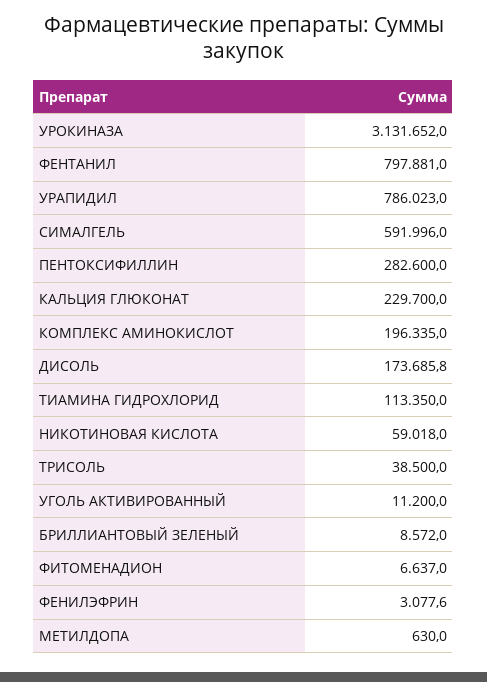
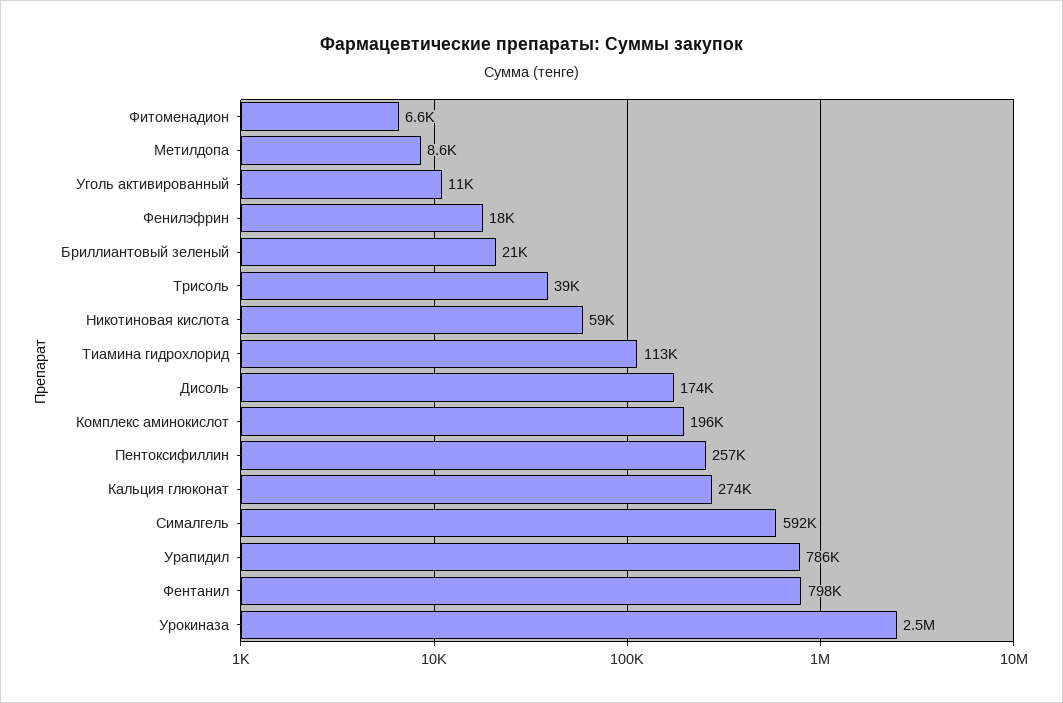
  {
-   "УРОКИНАЗА": 3131652,
+   "УРОКИНАЗА": 2500000,
    "ФЕНТАНИЛ": 797881,
    "УРАПИДИЛ": 786023,
    "СИМАЛГЕЛЬ": 591996,
-   "ПЕНТОКСИФИЛЛИН": 282600,
+   "ПЕНТОКСИФИЛЛИН": 257000,
-   "КАЛЬЦИЯ ГЛЮКОНАТ": 229700,
+   "КАЛЬЦИЯ ГЛЮКОНАТ": 274000,
    "КОМПЛЕКС АМИНОКИСЛОТ": 196335,
    "ДИСОЛЬ": 173685.8,
    "ТИАМИНА ГИДРОХЛОРИД": 113350,
    "НИКОТИНОВАЯ КИСЛОТА": 59018,
    "ТРИСОЛЬ": 38500,
    "УГОЛЬ АКТИВИРОВАННЫЙ": 11200,
-   "БРИЛЛИАНТОВЫЙ ЗЕЛЕНЫЙ": 8572,
+   "БРИЛЛИАНТОВЫЙ ЗЕЛЕНЫЙ": 21000,
    "ФИТОМЕНАДИОН": 6637,
-   "ФЕНИЛЭФРИН": 3077.6,
+   "ФЕНИЛЭФРИН": 18000,
-   "МЕТИЛДОПА": 630
+   "МЕТИЛДОПА": 8600
  }

